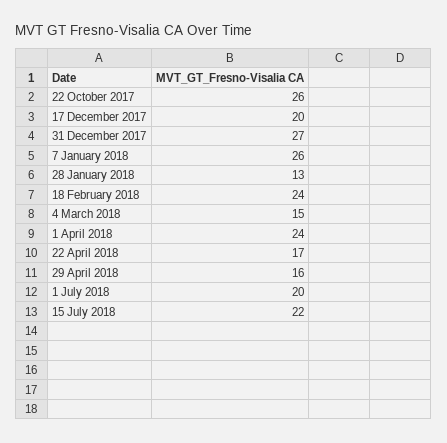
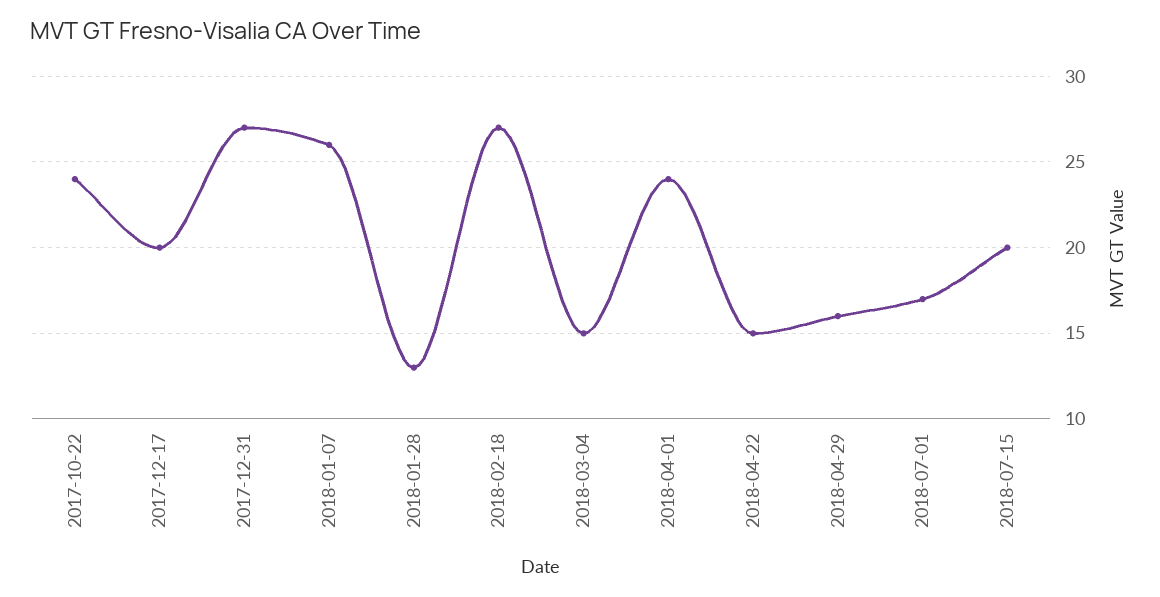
  {
-   "22 October 2017": 26,
+   "22 October 2017": 24,
    "17 December 2017": 20,
    "31 December 2017": 27,
    "7 January 2018": 26,
    "28 January 2018": 13,
-   "18 February 2018": 24,
+   "18 February 2018": 27,
    "4 March 2018": 15,
    "1 April 2018": 24,
-   "22 April 2018": 17,
+   "22 April 2018": 15,
    "29 April 2018": 16,
-   "1 July 2018": 20,
+   "1 July 2018": 17,
-   "15 July 2018": 22
+   "15 July 2018": 20
  }

